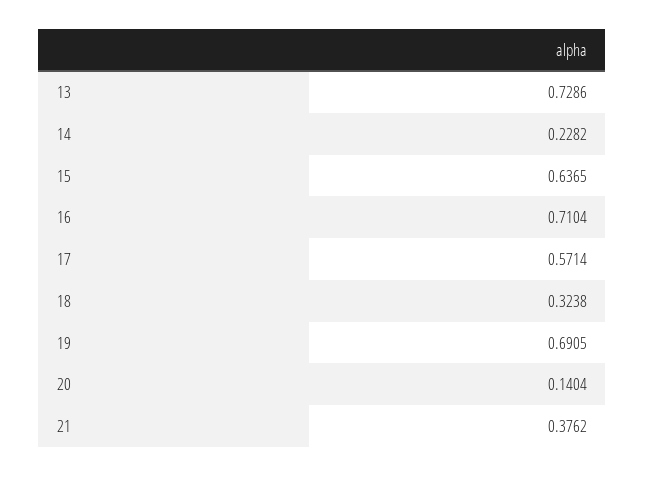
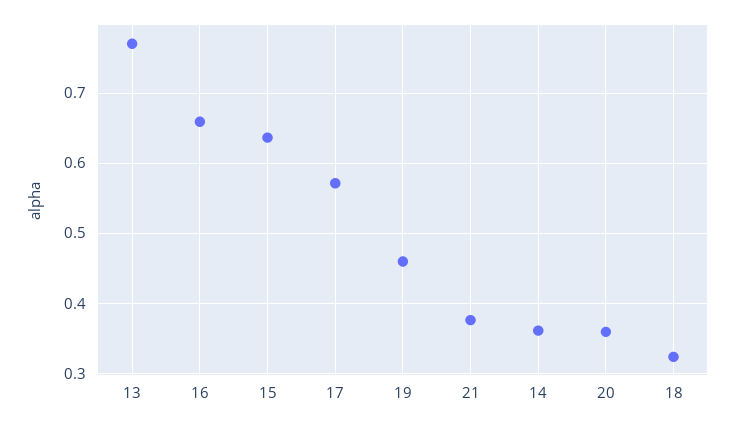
  {
-   "13": 0.7286,
+   "13": 0.77,
-   "14": 0.2282,
+   "14": 0.36,
    "15": 0.6365,
-   "16": 0.7104,
+   "16": 0.66,
    "17": 0.5714,
    "18": 0.3238,
-   "19": 0.6905,
+   "19": 0.46,
-   "20": 0.1404,
+   "20": 0.36,
    "21": 0.3762
  }

